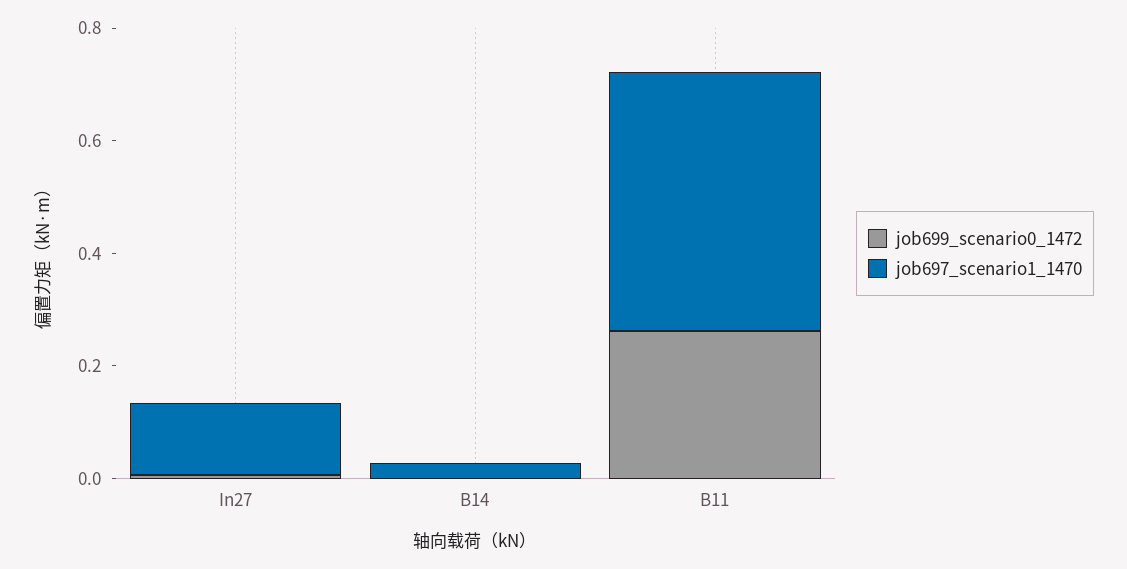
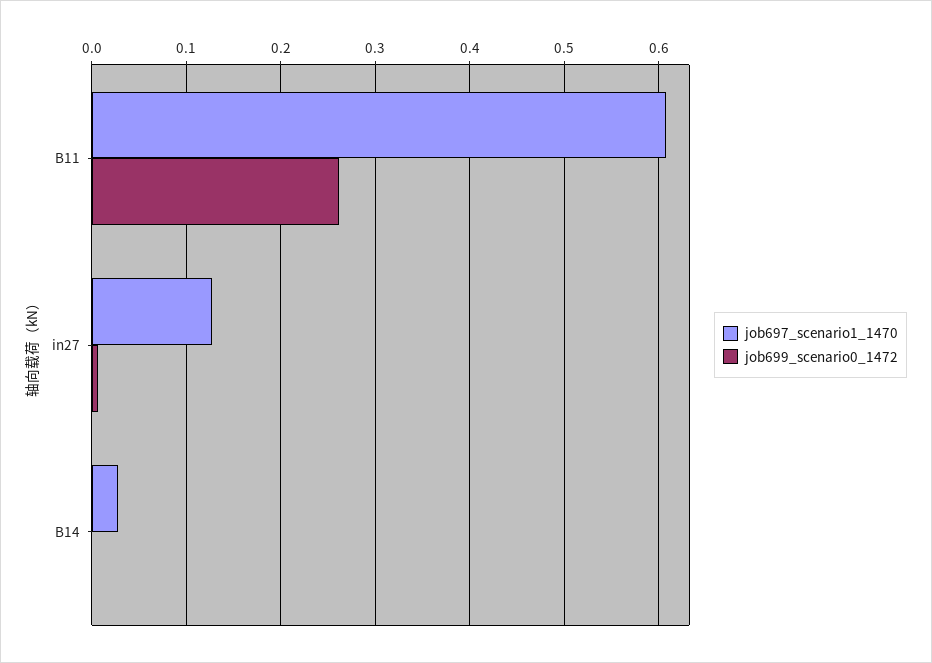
  {
    "job699_scenario0_1472": {
      "In27": 0.01,
      "B14": 0,
      "B11": 0.26
    },
    "job697_scenario1_1470": {
      "In27": 0.13,
      "B14": 0.03,
-     "B11": 0.45
+     "B11": 0.61
    }
  }

